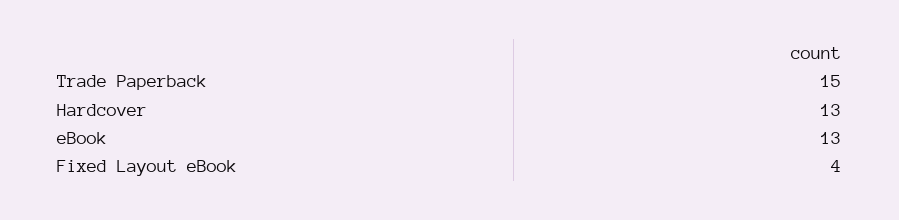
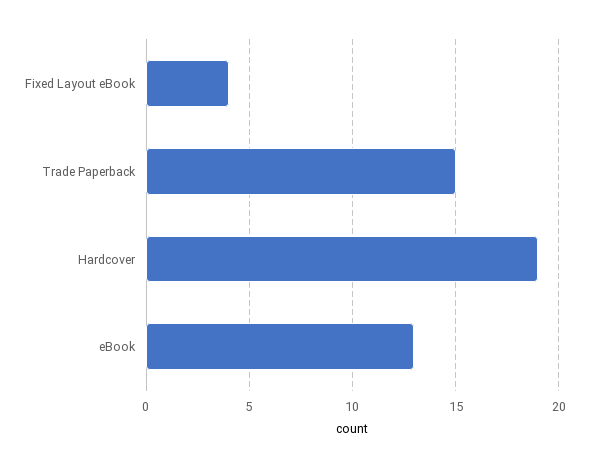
  {
    "Trade Paperback": 15,
-   "Hardcover": 13,
+   "Hardcover": 19,
    "eBook": 13,
    "Fixed Layout eBook": 4
  }

